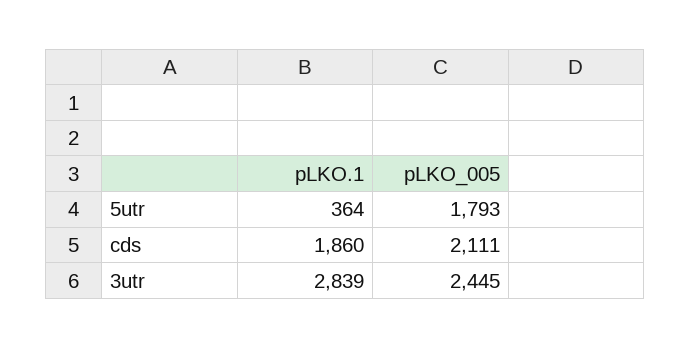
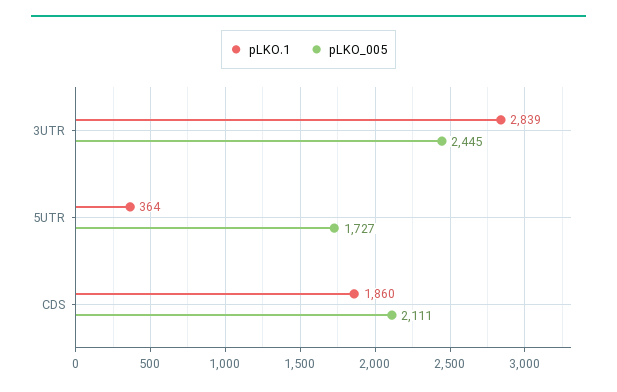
  {
    "pLKO.1": {
      "5utr": 364,
      "cds": 1860,
      "3utr": 2839
    },
    "pLKO_005": {
-     "5utr": 1793,
+     "5utr": 1727,
      "cds": 2111,
      "3utr": 2445
    }
  }

